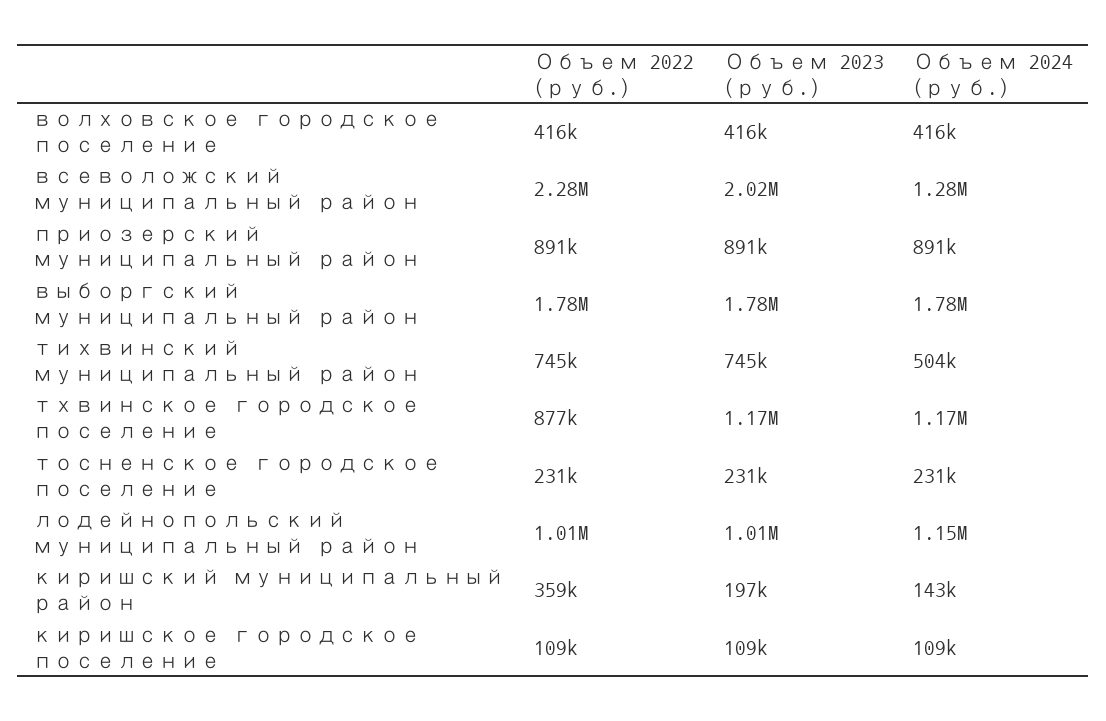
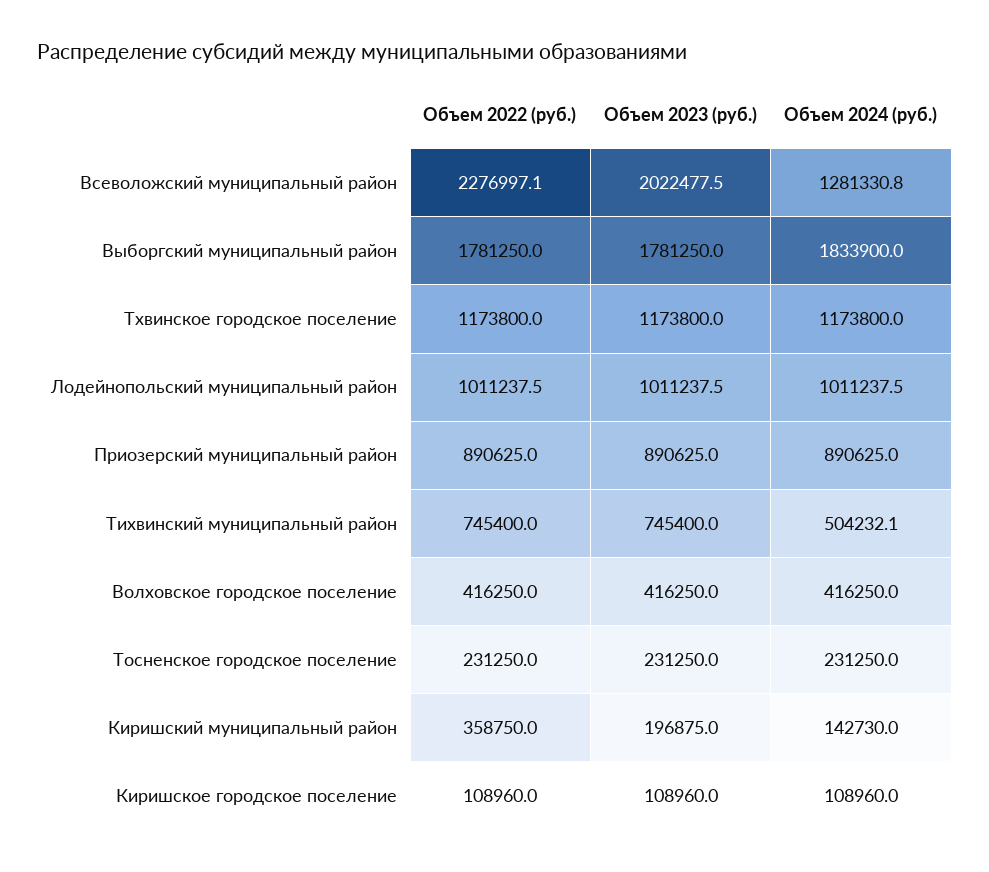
  {
    "Объем 2022 (руб.)": {
      "волховское городское поселение": 416250,
      "всеволожский муниципальный район": 2276997.1,
      "приозерский муниципальный район": 890625,
      "выборгский муниципальный район": 1781250,
      "тихвинский муниципальный район": 745400,
-     "тхвинское городское поселение": 877000,
+     "тхвинское городское поселение": 1173800,
      "тосненское городское поселение": 231250,
      "лодейнопольский муниципальный район": 1011237.5,
      "киришский муниципальный район": 358750,
      "киришское городское поселение": 108960
    },
    "Объем 2023 (руб.)": {
      "волховское городское поселение": 416250,
      "всеволожский муниципальный район": 2022477.5,
      "приозерский муниципальный район": 890625,
      "выборгский муниципальный район": 1781250,
      "тихвинский муниципальный район": 745400,
      "тхвинское городское поселение": 1173800,
      "тосненское городское поселение": 231250,
      "лодейнопольский муниципальный район": 1011237.5,
      "киришский муниципальный район": 196875,
      "киришское городское поселение": 108960
    },
    "Объем 2024 (руб.)": {
      "волховское городское поселение": 416250,
      "всеволожский муниципальный район": 1281330.8,
      "приозерский муниципальный район": 890625,
-     "выборгский муниципальный район": 1780000,
+     "выборгский муниципальный район": 1833900,
      "тихвинский муниципальный район": 504232.1,
      "тхвинское городское поселение": 1173800,
      "тосненское городское поселение": 231250,
-     "лодейнопольский муниципальный район": 1150000,
+     "лодейнопольский муниципальный район": 1011237.5,
      "киришский муниципальный район": 142730,
      "киришское городское поселение": 108960
    }
  }

